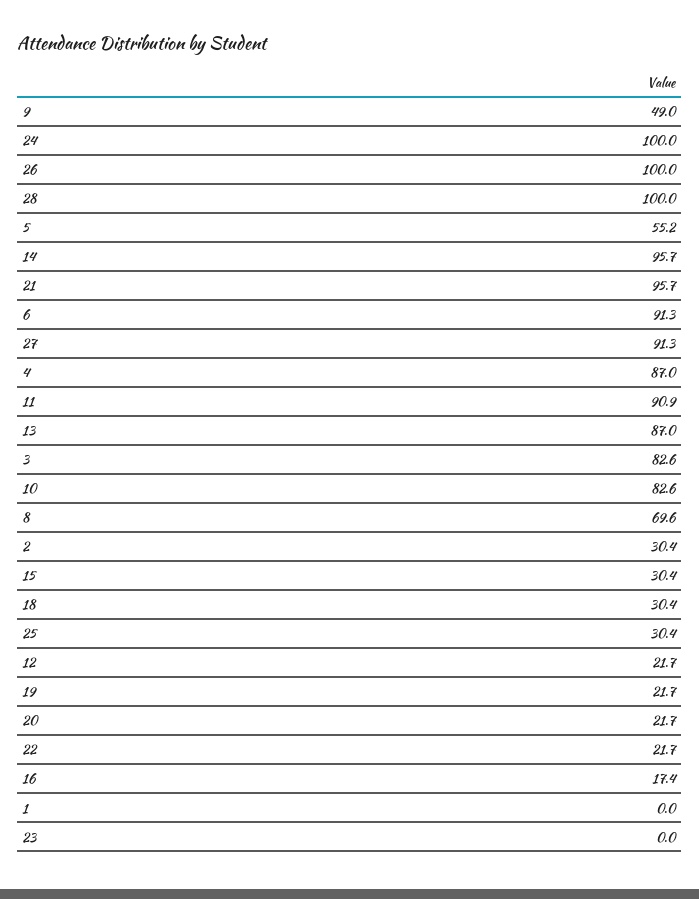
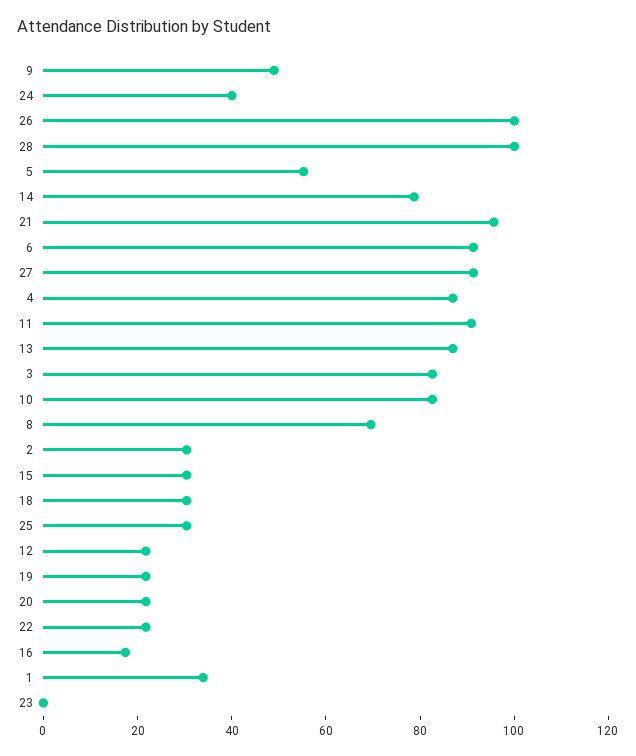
  {
    "9": 49,
-   "24": 100,
+   "24": 40,
    "26": 100,
    "28": 100,
    "5": 55.2,
-   "14": 95.7,
+   "14": 80,
    "21": 95.7,
    "6": 91.3,
    "27": 91.3,
    "4": 87,
    "11": 90.9,
    "13": 87,
    "3": 82.6,
    "10": 82.6,
    "8": 69.6,
    "2": 30.4,
    "15": 30.4,
    "18": 30.4,
    "25": 30.4,
    "12": 21.7,
    "19": 21.7,
    "20": 21.7,
    "22": 21.7,
    "16": 17.4,
-   "1": 0,
+   "1": 35,
    "23": 0
  }

